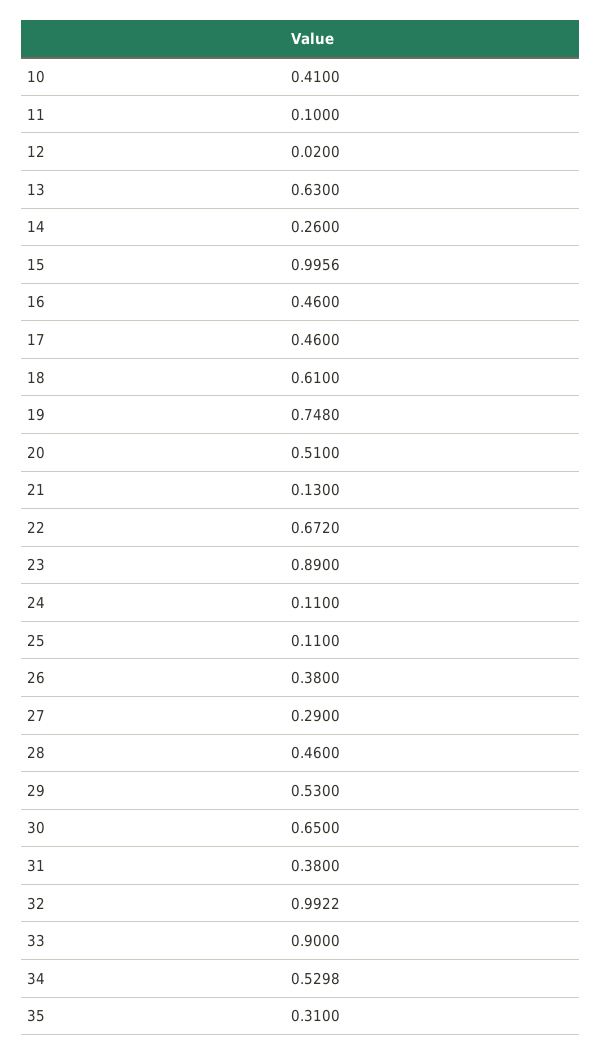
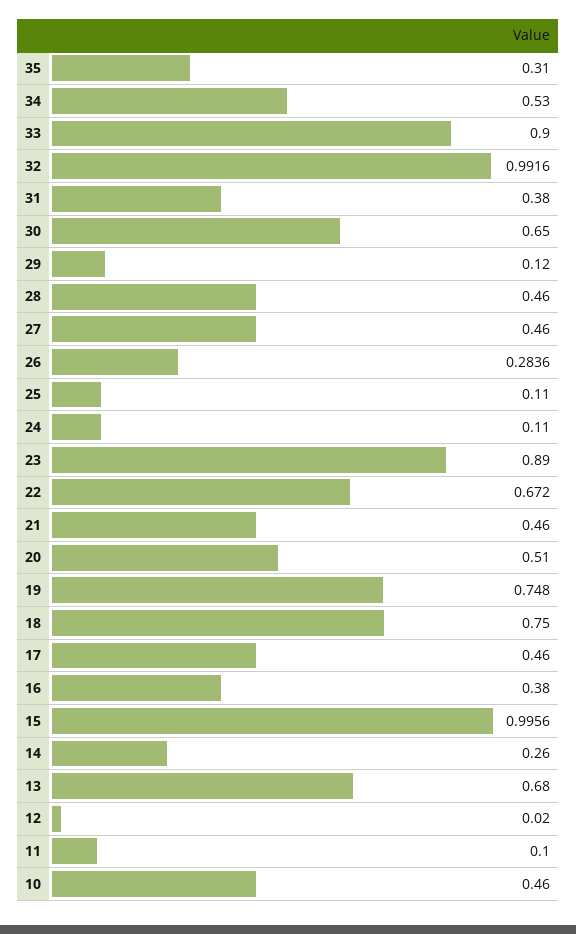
  {
-   "10": 0.41,
+   "10": 0.46,
    "11": 0.1,
    "12": 0.02,
-   "13": 0.63,
+   "13": 0.68,
    "14": 0.26,
    "15": 0.9956,
-   "16": 0.46,
+   "16": 0.38,
    "17": 0.46,
-   "18": 0.61,
+   "18": 0.75,
    "19": 0.748,
    "20": 0.51,
-   "21": 0.13,
+   "21": 0.46,
    "22": 0.672,
    "23": 0.89,
    "24": 0.11,
    "25": 0.11,
-   "26": 0.38,
+   "26": 0.2836,
-   "27": 0.29,
+   "27": 0.46,
    "28": 0.46,
-   "29": 0.53,
+   "29": 0.12,
    "30": 0.65,
    "31": 0.38,
-   "32": 0.9922,
+   "32": 0.9916,
    "33": 0.9,
-   "34": 0.5298,
+   "34": 0.53,
    "35": 0.31
  }

